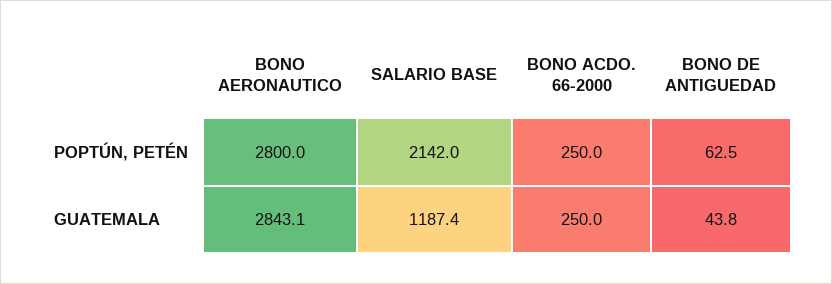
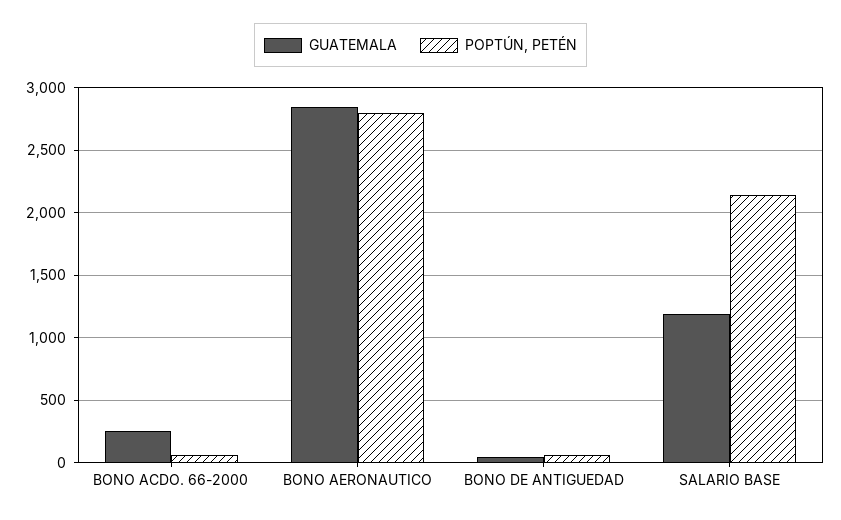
  {
    "POPTÚN, PETÉN": {
      "BONO AERONAUTICO": 2800,
      "SALARIO BASE": 2142,
-     "BONO ACDO. 66-2000": 250,
+     "BONO ACDO. 66-2000": 50,
      "BONO DE ANTIGUEDAD": 62.5
    },
    "GUATEMALA": {
      "BONO AERONAUTICO": 2843.1,
      "SALARIO BASE": 1187.4,
      "BONO ACDO. 66-2000": 250,
      "BONO DE ANTIGUEDAD": 43.8
    }
  }

